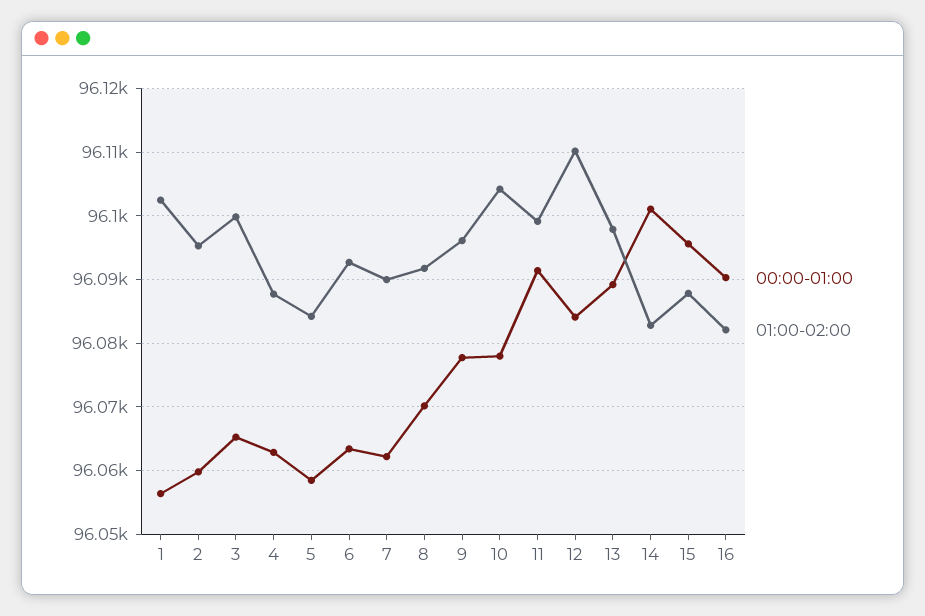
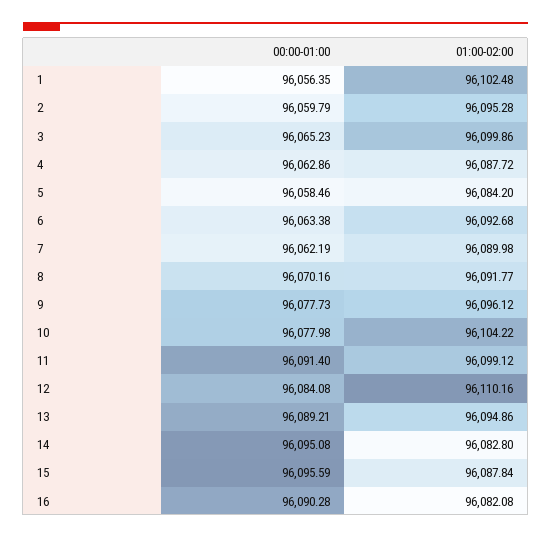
  {
    "00:00-01:00": {
      "1": 96056.35,
      "2": 96059.79,
      "3": 96065.23,
      "4": 96062.86,
      "5": 96058.46,
      "6": 96063.38,
      "7": 96062.19,
      "8": 96070.16,
      "9": 96077.73,
      "10": 96077.98,
      "11": 96091.4,
      "12": 96084.08,
      "13": 96089.21,
-     "14": 96101,
+     "14": 96095.08,
      "15": 96095.59,
      "16": 96090.28
    },
    "01:00-02:00": {
      "1": 96102.48,
      "2": 96095.28,
      "3": 96099.86,
      "4": 96087.72,
      "5": 96084.2,
      "6": 96092.68,
      "7": 96089.98,
      "8": 96091.77,
      "9": 96096.12,
      "10": 96104.22,
      "11": 96099.12,
      "12": 96110.16,
-     "13": 96098,
+     "13": 96094.86,
      "14": 96082.8,
      "15": 96087.84,
      "16": 96082.08
    }
  }

